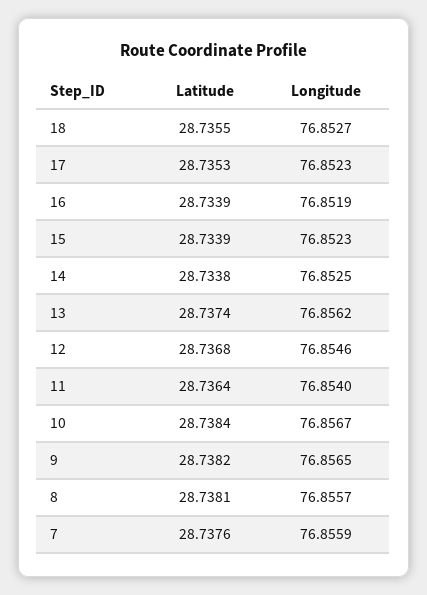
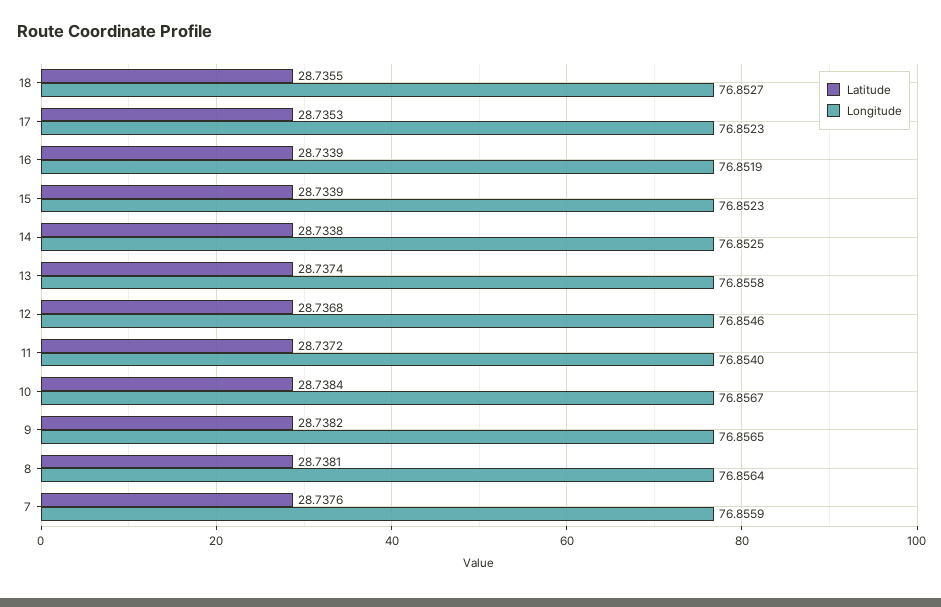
  {
    "Latitude": {
      "18": 28.7355,
      "17": 28.7353,
      "16": 28.7339,
      "15": 28.7339,
      "14": 28.7338,
      "13": 28.7374,
      "12": 28.7368,
-     "11": 28.7364,
+     "11": 28.7372,
      "10": 28.7384,
      "9": 28.7382,
      "8": 28.7381,
      "7": 28.7376
    },
    "Longitude": {
      "18": 76.8527,
      "17": 76.8523,
      "16": 76.8519,
      "15": 76.8523,
      "14": 76.8525,
-     "13": 76.8562,
+     "13": 76.8558,
      "12": 76.8546,
      "11": 76.854,
      "10": 76.8567,
      "9": 76.8565,
-     "8": 76.8557,
+     "8": 76.8564,
      "7": 76.8559
    }
  }

